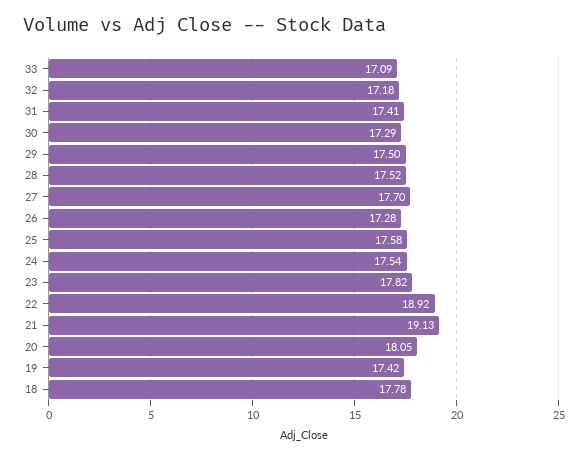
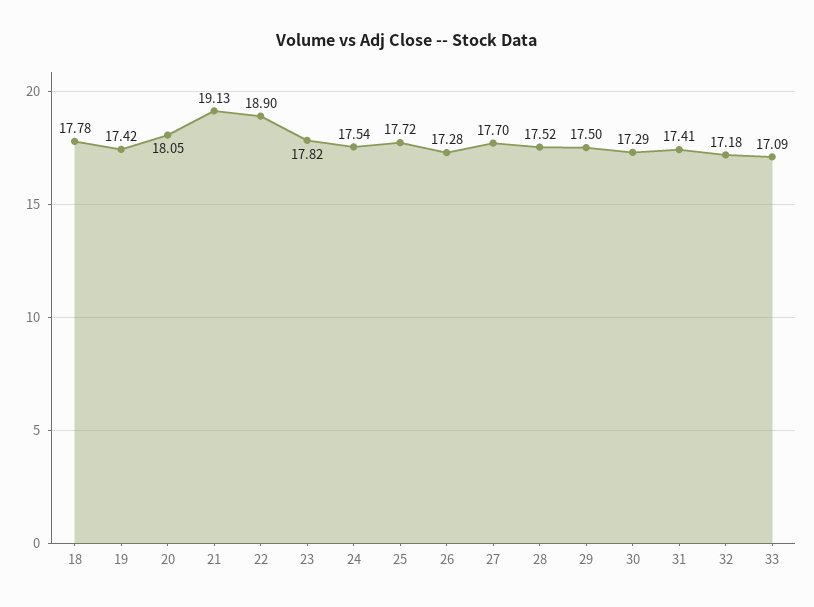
  {
    "33": 17.09,
    "32": 17.18,
    "31": 17.41,
    "30": 17.29,
    "29": 17.5,
    "28": 17.52,
    "27": 17.7,
    "26": 17.28,
-   "25": 17.58,
+   "25": 17.72,
    "24": 17.54,
    "23": 17.82,
-   "22": 18.92,
+   "22": 18.9,
    "21": 19.13,
    "20": 18.05,
    "19": 17.42,
    "18": 17.78
  }

